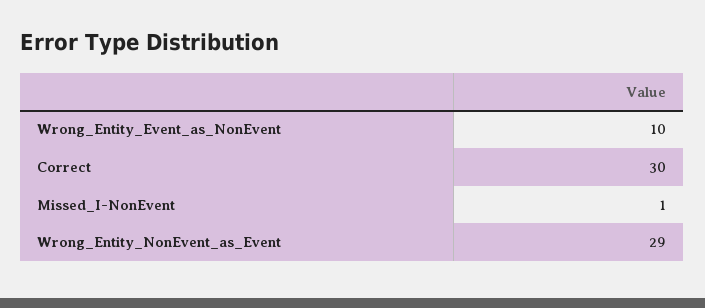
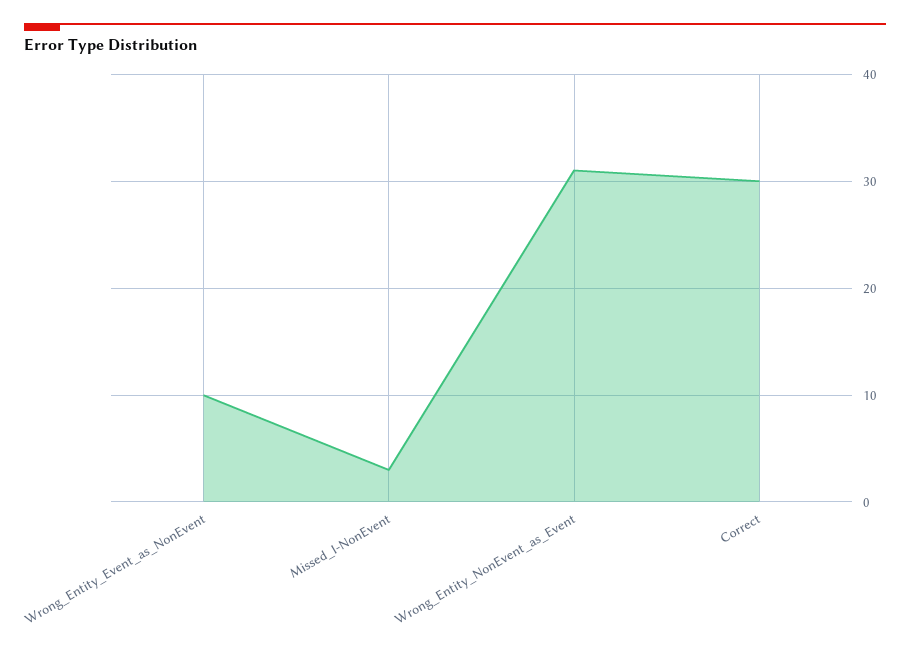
  {
    "Wrong_Entity_Event_as_NonEvent": 10,
    "Correct": 30,
-   "Missed_I-NonEvent": 1,
+   "Missed_I-NonEvent": 3,
-   "Wrong_Entity_NonEvent_as_Event": 29
+   "Wrong_Entity_NonEvent_as_Event": 31
  }

